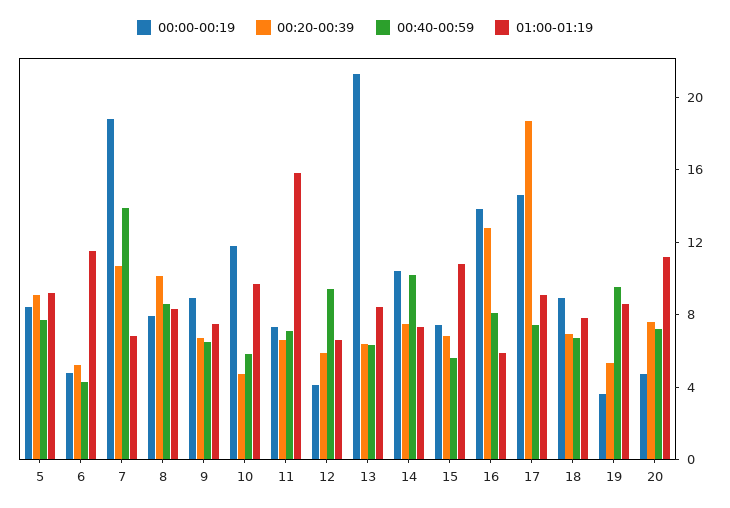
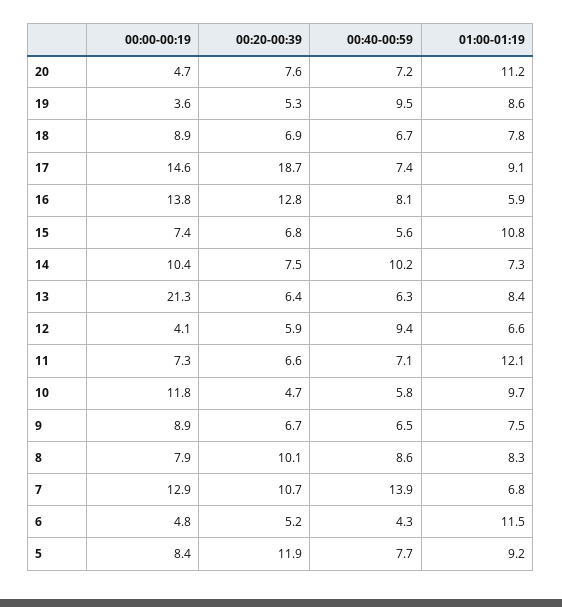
  {
    "00:00-00:19": {
      "5": 8.4,
      "6": 4.8,
-     "7": 19,
+     "7": 12.9,
      "8": 7.9,
      "9": 8.9,
      "10": 11.8,
      "11": 7.3,
      "12": 4.1,
      "13": 21.3,
      "14": 10.4,
      "15": 7.4,
      "16": 13.8,
      "17": 14.6,
      "18": 8.9,
      "19": 3.6,
      "20": 4.7
    },
    "00:20-00:39": {
-     "5": 9,
+     "5": 11.9,
      "6": 5.2,
      "7": 10.7,
      "8": 10.1,
      "9": 6.7,
      "10": 4.7,
      "11": 6.6,
      "12": 5.9,
      "13": 6.4,
      "14": 7.5,
      "15": 6.8,
      "16": 12.8,
      "17": 18.7,
      "18": 6.9,
      "19": 5.3,
      "20": 7.6
    },
    "00:40-00:59": {
      "5": 7.7,
      "6": 4.3,
      "7": 13.9,
      "8": 8.6,
      "9": 6.5,
      "10": 5.8,
      "11": 7.1,
      "12": 9.4,
      "13": 6.3,
      "14": 10.2,
      "15": 5.6,
      "16": 8.1,
      "17": 7.4,
      "18": 6.7,
      "19": 9.5,
      "20": 7.2
    },
    "01:00-01:19": {
      "5": 9.2,
      "6": 11.5,
      "7": 6.8,
      "8": 8.3,
      "9": 7.5,
      "10": 9.7,
-     "11": 16,
+     "11": 12.1,
      "12": 6.6,
      "13": 8.4,
      "14": 7.3,
      "15": 10.8,
      "16": 5.9,
      "17": 9.1,
      "18": 7.8,
      "19": 8.6,
      "20": 11.2
    }
  }

